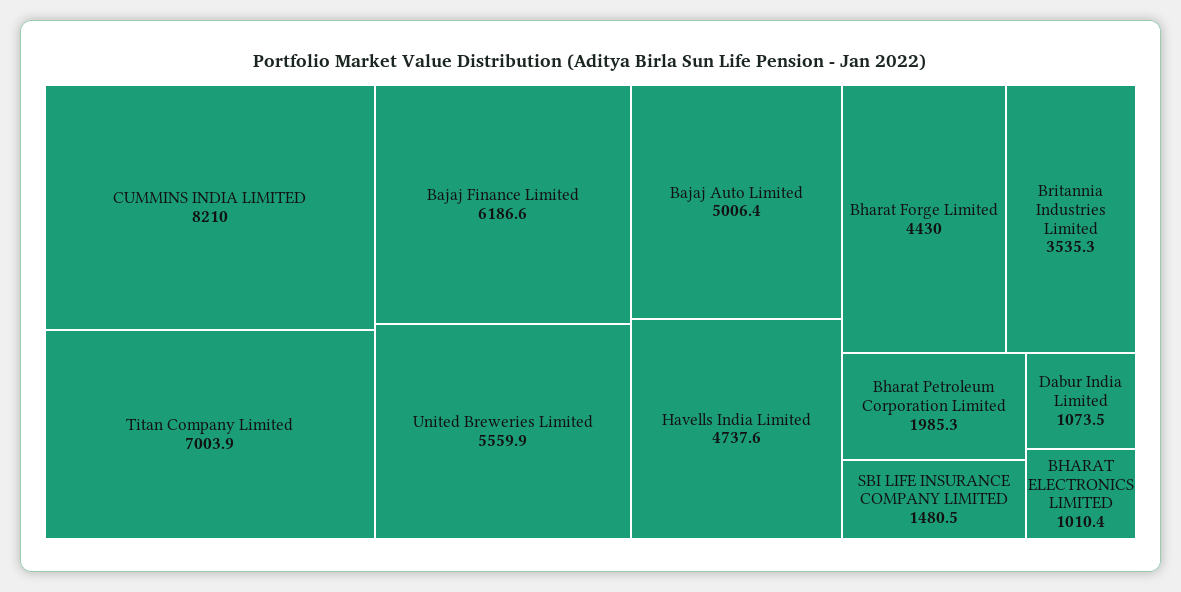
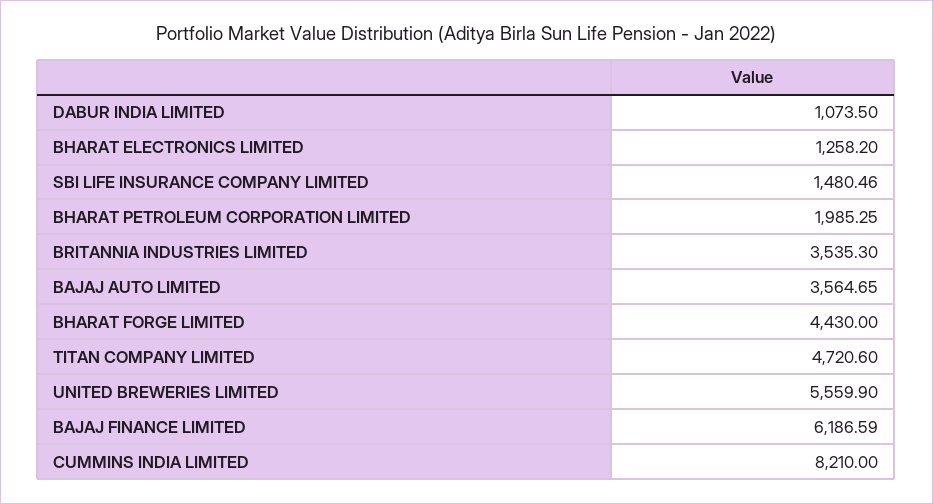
  {
    "CUMMINS INDIA LIMITED": 8210,
-   "Titan Company Limited": 7003.9,
+   "Titan Company Limited": 4720.6,
    "Bajaj Finance Limited": 6186.59,
    "United Breweries Limited": 5559.9,
-   "Bajaj Auto Limited": 5006.4,
+   "Bajaj Auto Limited": 3564.65,
-   "Havells India Limited": 4737.6,
    "Bharat Forge Limited": 4430,
    "Britannia Industries Limited": 3535.3,
    "Bharat Petroleum Corporation Limited": 1985.25,
    "SBI LIFE INSURANCE COMPANY LIMITED": 1480.46,
    "Dabur India Limited": 1073.5,
-   "BHARAT ELECTRONICS LIMITED": 1010.4
+   "BHARAT ELECTRONICS LIMITED": 1258.2
  }

